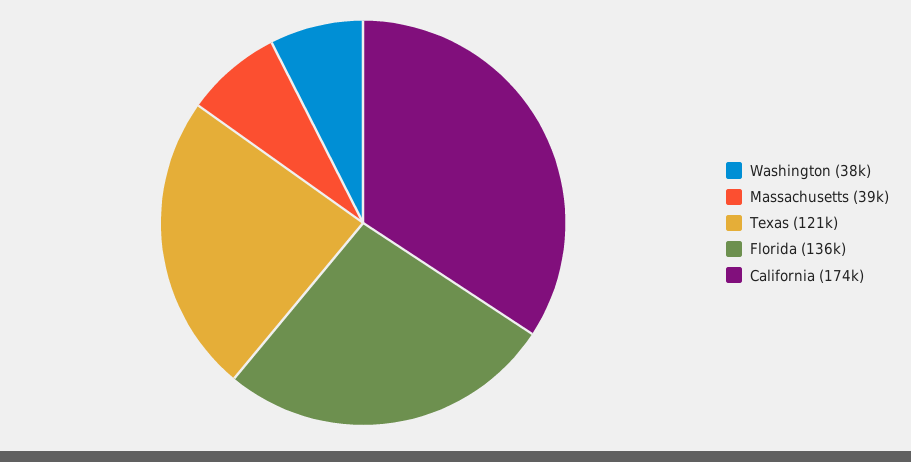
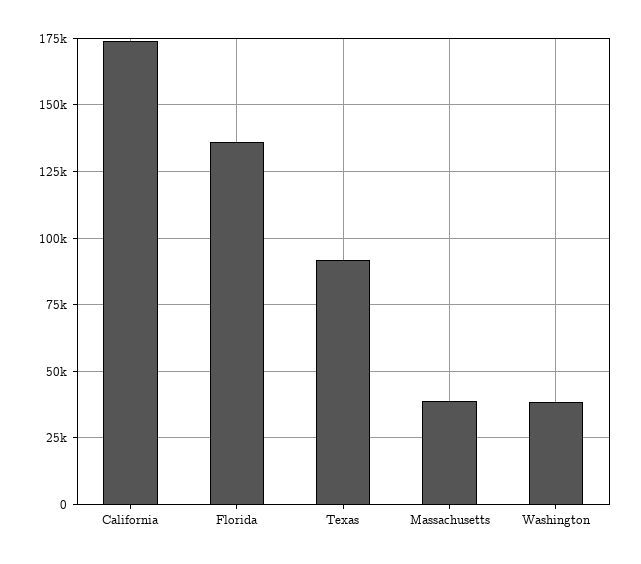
  {
    "Washington": 38000,
    "Massachusetts": 39000,
-   "Texas": 121000,
+   "Texas": 92500,
    "Florida": 136000,
    "California": 174000
  }

